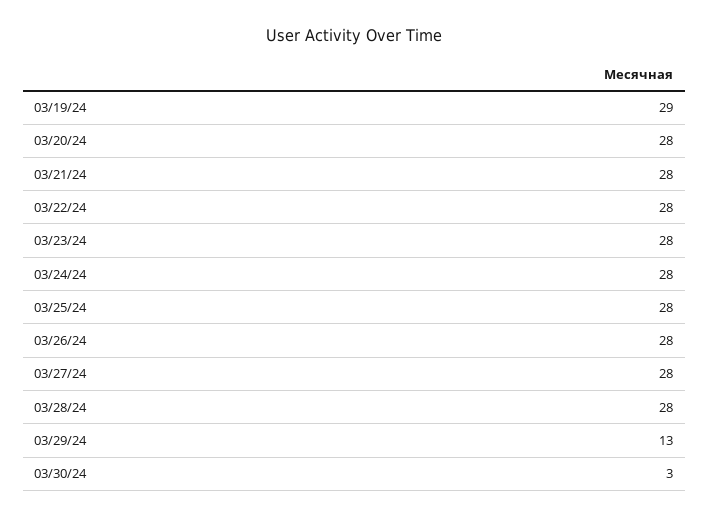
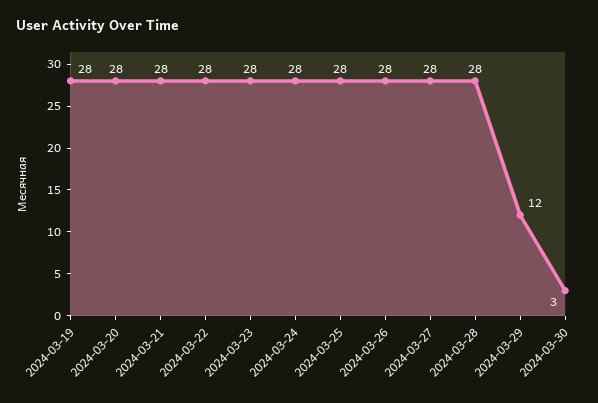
  {
-   "03/19/24": 29,
+   "03/19/24": 28,
    "03/20/24": 28,
    "03/21/24": 28,
    "03/22/24": 28,
    "03/23/24": 28,
    "03/24/24": 28,
    "03/25/24": 28,
    "03/26/24": 28,
    "03/27/24": 28,
    "03/28/24": 28,
-   "03/29/24": 13,
+   "03/29/24": 12,
    "03/30/24": 3
  }

